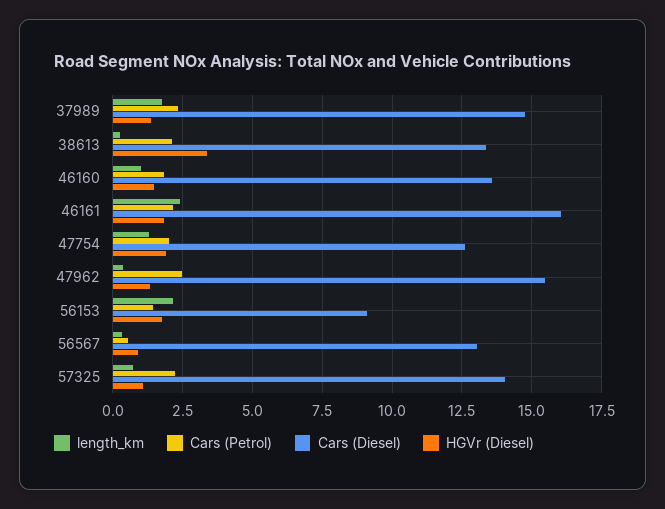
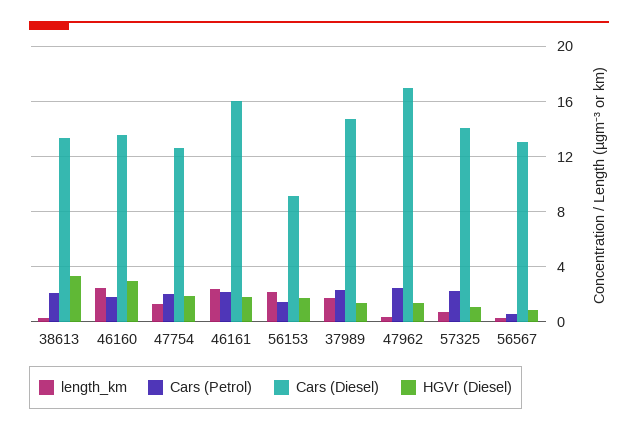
  {
    "length_km": {
      "37989": 1.75,
      "38613": 0.25,
-     "46160": 1,
+     "46160": 2.5,
      "46161": 2.5,
      "47754": 1.25,
      "47962": 0.25,
      "56153": 2.25,
      "56567": 0.25,
      "57325": 0.75
    },
    "Cars (Petrol)": {
      "37989": 2.25,
      "38613": 2,
      "46160": 1.75,
      "46161": 2.25,
      "47754": 2,
      "47962": 2.5,
      "56153": 1.5,
      "56567": 0.5,
      "57325": 2.25
    },
    "Cars (Diesel)": {
      "37989": 14.75,
      "38613": 13.25,
      "46160": 13.5,
      "46161": 16,
      "47754": 12.5,
-     "47962": 15.5,
+     "47962": 17,
      "56153": 9,
      "56567": 13,
      "57325": 14
    },
    "HGVr (Diesel)": {
      "37989": 1.5,
      "38613": 3.25,
-     "46160": 1.5,
+     "46160": 3,
      "46161": 1.75,
      "47754": 2,
      "47962": 1.25,
      "56153": 1.75,
      "56567": 1,
      "57325": 1
    }
  }

